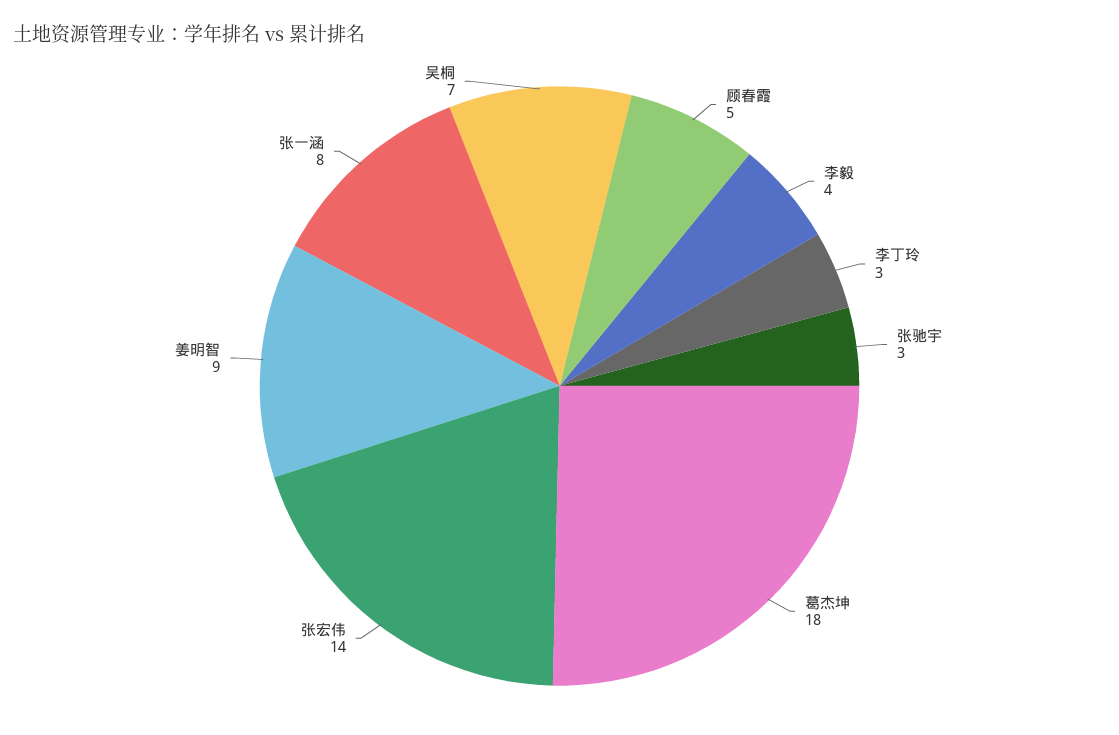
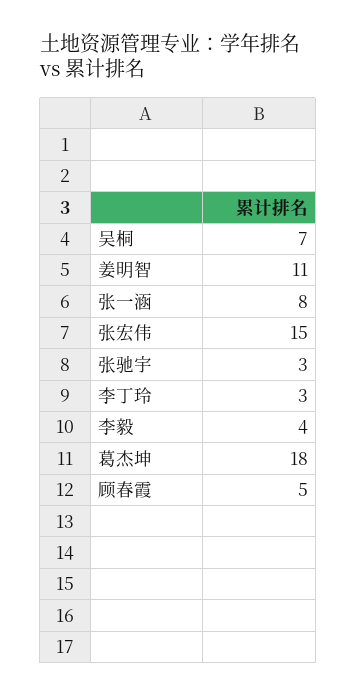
  {
    "顾春霞": 5,
    "李毅": 4,
    "李丁玲": 3,
    "张驰宇": 3,
    "葛杰坤": 18,
-   "张宏伟": 14,
+   "张宏伟": 15,
-   "姜明智": 9,
+   "姜明智": 11,
    "张一涵": 8,
    "吴桐": 7
  }

